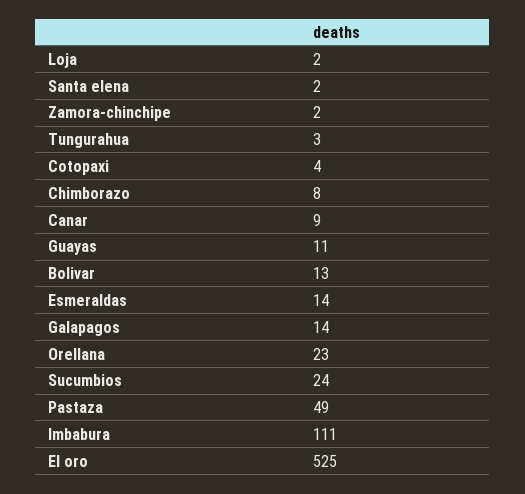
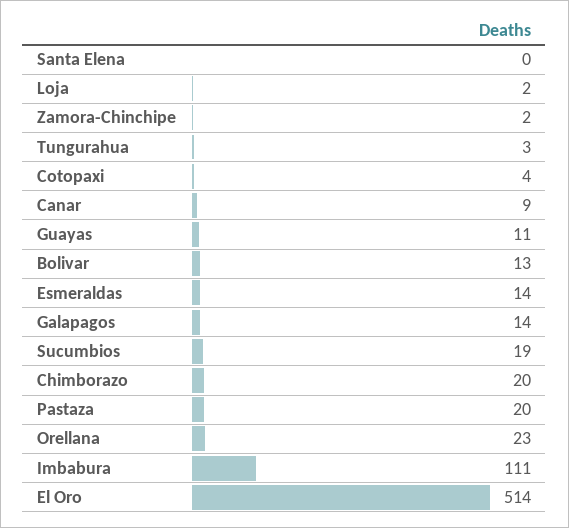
  {
    "Loja": 2,
-   "Santa elena": 2,
+   "Santa elena": 0,
    "Zamora-chinchipe": 2,
    "Tungurahua": 3,
    "Cotopaxi": 4,
-   "Chimborazo": 8,
+   "Chimborazo": 20,
    "Canar": 9,
    "Guayas": 11,
    "Bolivar": 13,
    "Esmeraldas": 14,
    "Galapagos": 14,
    "Orellana": 23,
-   "Sucumbios": 24,
+   "Sucumbios": 19,
-   "Pastaza": 49,
+   "Pastaza": 20,
    "Imbabura": 111,
-   "El oro": 525
+   "El oro": 514
  }

